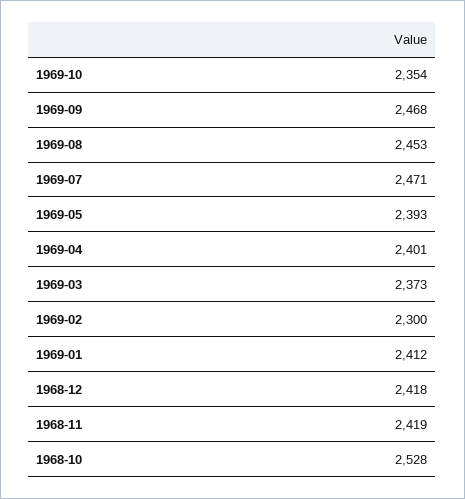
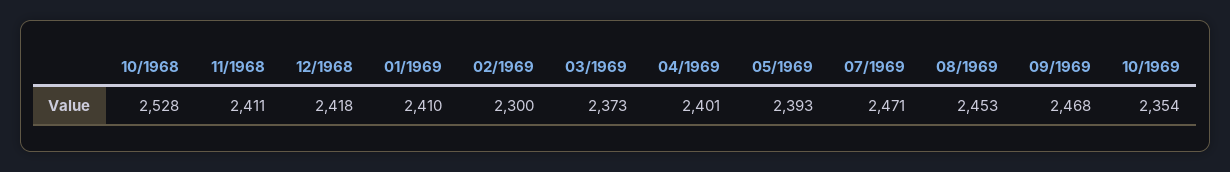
  {
    "1969-10": 2354,
    "1969-09": 2468,
    "1969-08": 2453,
    "1969-07": 2471,
    "1969-05": 2393,
    "1969-04": 2401,
    "1969-03": 2373,
    "1969-02": 2300,
-   "1969-01": 2412,
+   "1969-01": 2410,
    "1968-12": 2418,
-   "1968-11": 2419,
+   "1968-11": 2411,
    "1968-10": 2528
  }

